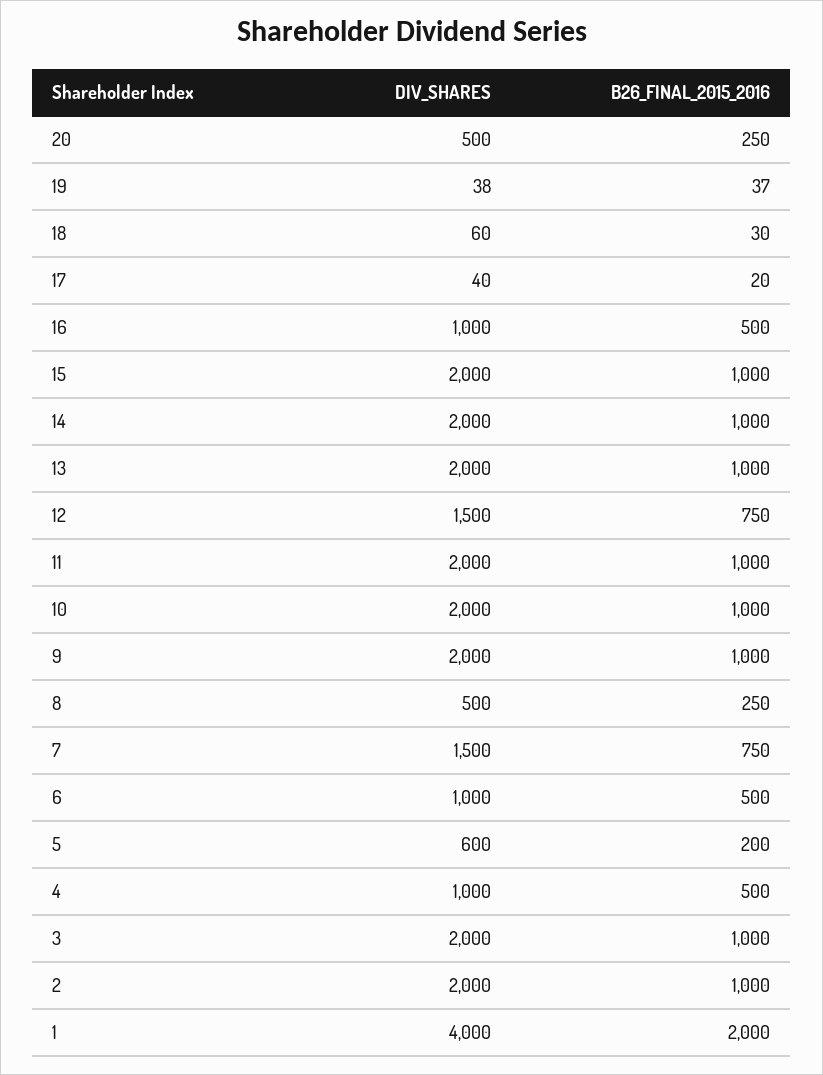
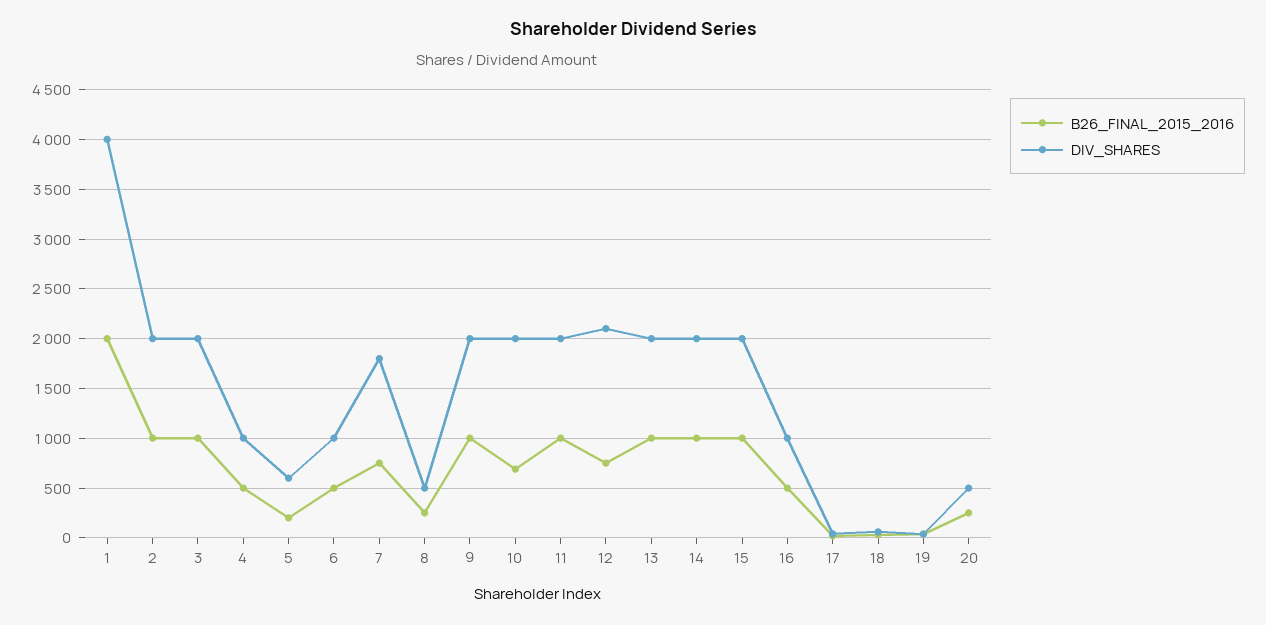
  {
    "DIV_SHARES": {
      "20": 500,
      "19": 38,
      "18": 60,
      "17": 40,
      "16": 1000,
      "15": 2000,
      "14": 2000,
      "13": 2000,
-     "12": 1500,
+     "12": 2100,
      "11": 2000,
      "10": 2000,
      "9": 2000,
      "8": 500,
-     "7": 1500,
+     "7": 1800,
      "6": 1000,
      "5": 600,
      "4": 1000,
      "3": 2000,
      "2": 2000,
      "1": 4000
    },
    "B26_FINAL_2015_2016": {
      "20": 250,
      "19": 37,
      "18": 30,
      "17": 20,
      "16": 500,
      "15": 1000,
      "14": 1000,
      "13": 1000,
      "12": 750,
      "11": 1000,
-     "10": 1000,
+     "10": 700,
      "9": 1000,
      "8": 250,
      "7": 750,
      "6": 500,
      "5": 200,
      "4": 500,
      "3": 1000,
      "2": 1000,
      "1": 2000
    }
  }

